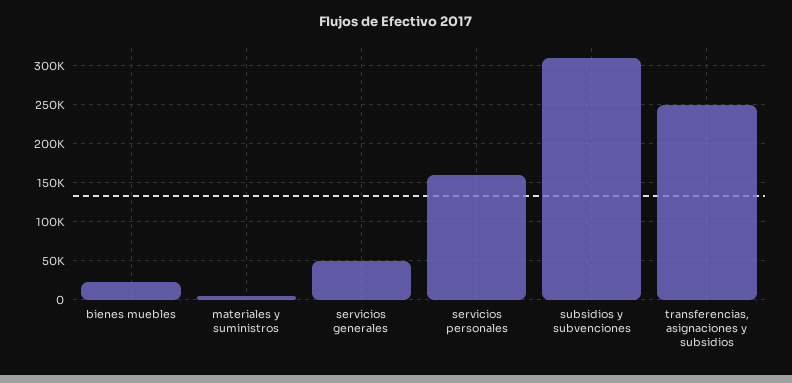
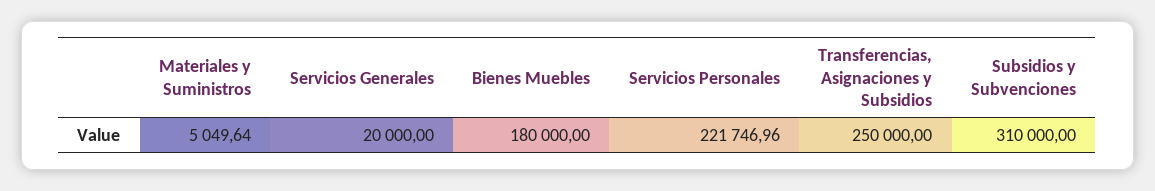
  {
-   "bienes muebles": 20000,
+   "bienes muebles": 180000,
    "materiales y suministros": 5049.64,
-   "servicios generales": 50000,
+   "servicios generales": 20000,
-   "servicios personales": 160000,
+   "servicios personales": 221746.96,
    "subsidios y subvenciones": 310000,
    "transferencias, asignaciones y subsidios": 250000
  }

